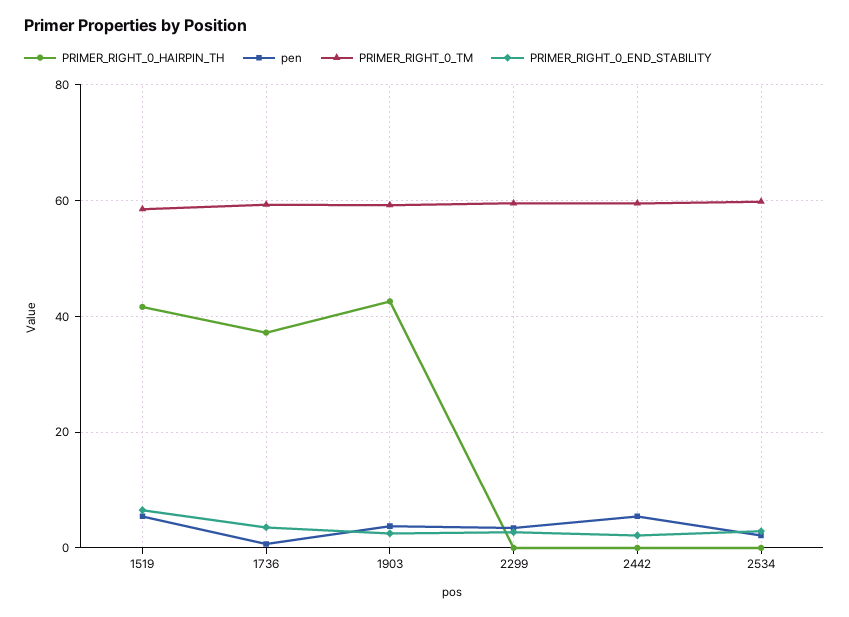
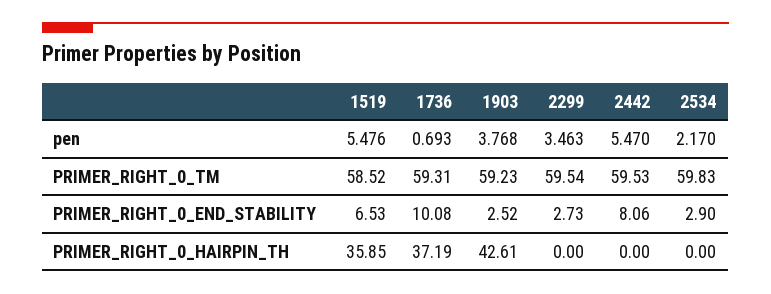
  {
    "PRIMER_RIGHT_0_HAIRPIN_TH": {
-     "1519": 42,
+     "1519": 35.85,
      "1736": 37.19,
      "1903": 42.61,
      "2299": 0,
      "2442": 0,
      "2534": 0
    },
    "pen": {
      "1519": 5.476,
      "1736": 0.693,
      "1903": 3.768,
      "2299": 3.463,
      "2442": 5.47,
      "2534": 2.17
    },
    "PRIMER_RIGHT_0_TM": {
      "1519": 58.52,
      "1736": 59.31,
      "1903": 59.23,
      "2299": 59.54,
      "2442": 59.53,
      "2534": 59.83
    },
    "PRIMER_RIGHT_0_END_STABILITY": {
      "1519": 6.53,
-     "1736": 4,
+     "1736": 10.08,
      "1903": 2.52,
      "2299": 2.73,
-     "2442": 2,
+     "2442": 8.06,
      "2534": 2.9
    }
  }

